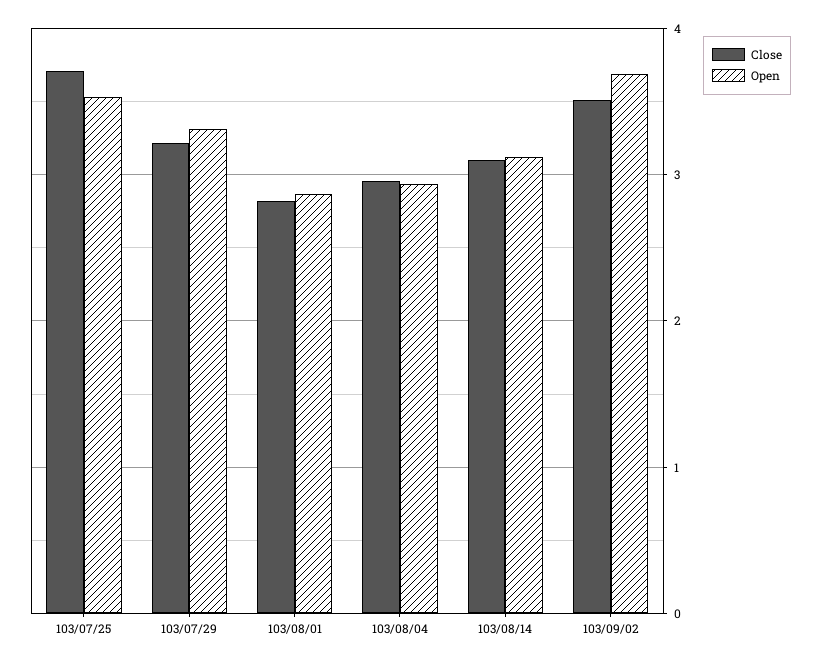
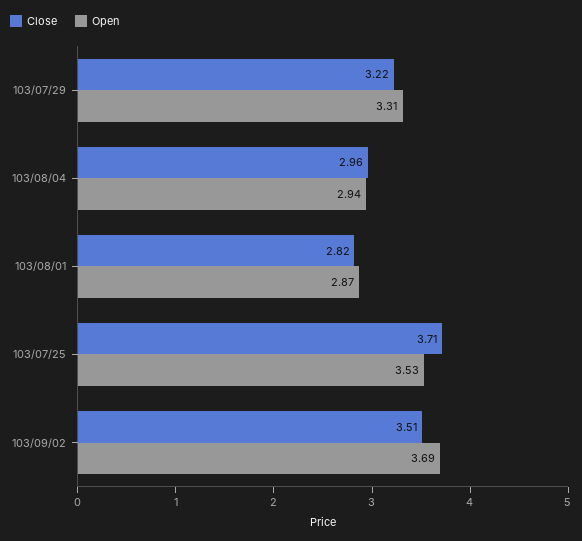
  {
    "Close": {
      "103/07/25": 3.71,
      "103/07/29": 3.22,
      "103/08/01": 2.82,
      "103/08/04": 2.96,
-     "103/08/14": 3.1,
      "103/09/02": 3.51
    },
    "Open": {
      "103/07/25": 3.53,
      "103/07/29": 3.31,
      "103/08/01": 2.87,
      "103/08/04": 2.94,
-     "103/08/14": 3.1,
      "103/09/02": 3.69
    }
  }

